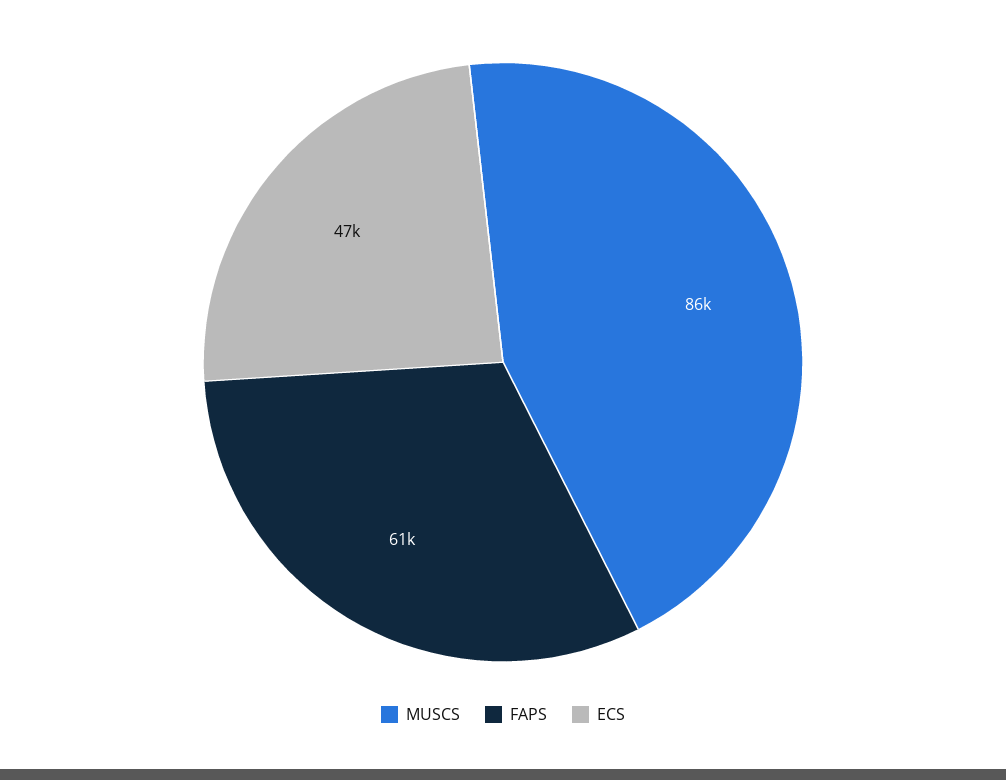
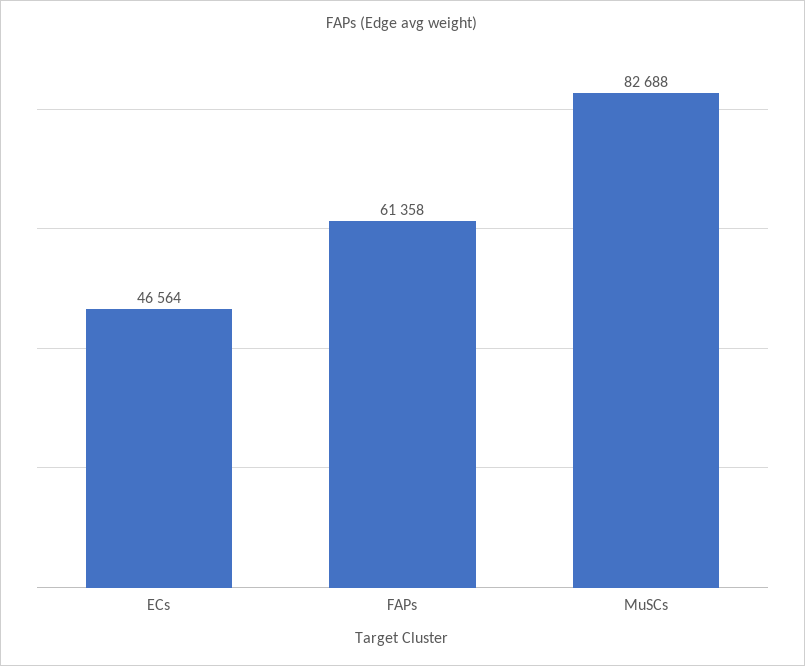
  {
-   "MUSCS": 86000,
+   "MUSCS": 82688,
    "FAPS": 61358,
    "ECS": 46564
  }

